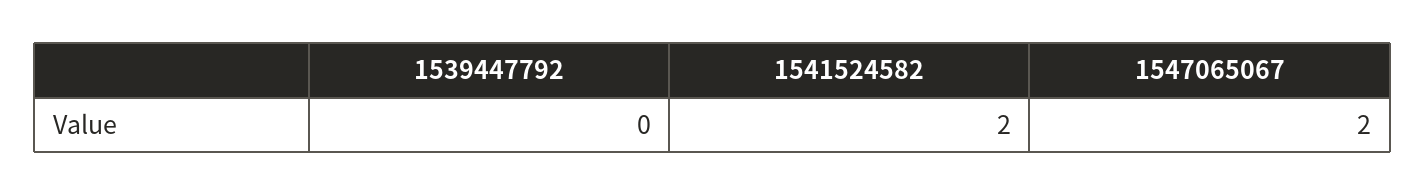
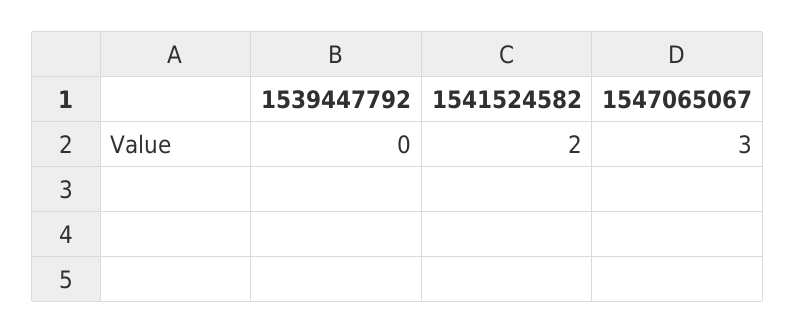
  {
    "1539447792": 0,
    "1541524582": 2,
-   "1547065067": 2
+   "1547065067": 3
  }

